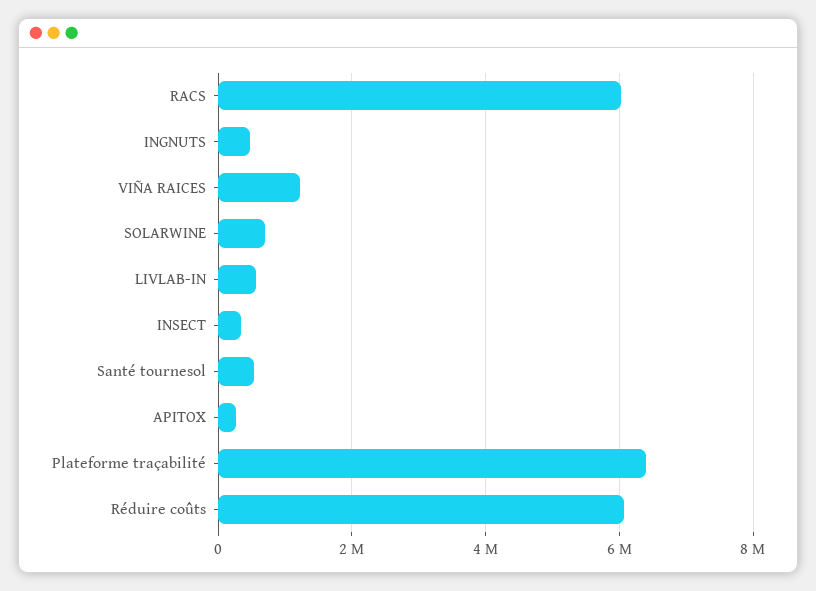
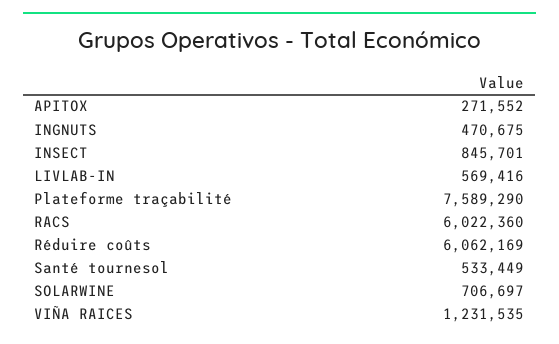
  {
    "RACS": 6022360,
    "INGNUTS": 470675,
    "VIÑA RAICES": 1231535,
    "SOLARWINE": 706697,
    "LIVLAB-IN": 569416,
-   "INSECT": 400000,
+   "INSECT": 845701,
    "Santé tournesol": 533449,
    "APITOX": 271552,
-   "Plateforme traçabilité": 6400000,
+   "Plateforme traçabilité": 7589290,
    "Réduire coûts": 6062169
  }

